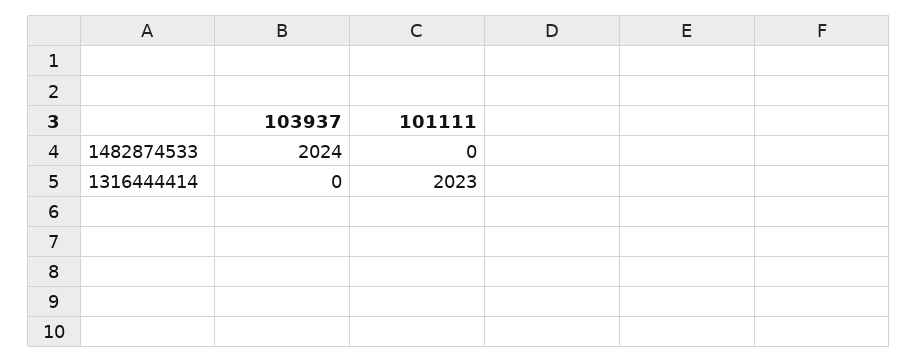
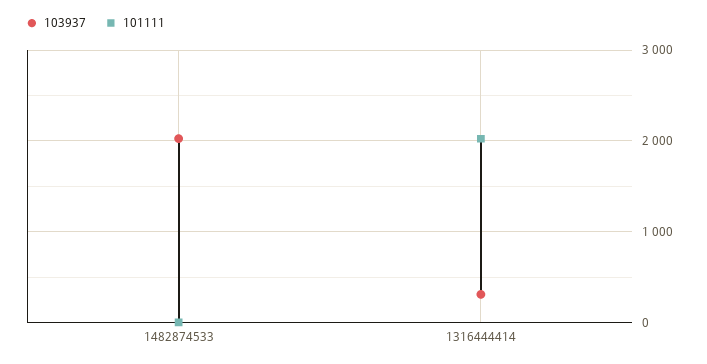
  {
    "103937": {
      "1482874533": 2024,
-     "1316444414": 0
+     "1316444414": 300
    },
    "101111": {
      "1482874533": 0,
      "1316444414": 2023
    }
  }

